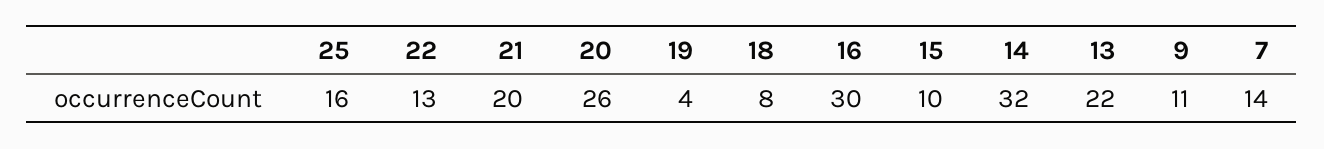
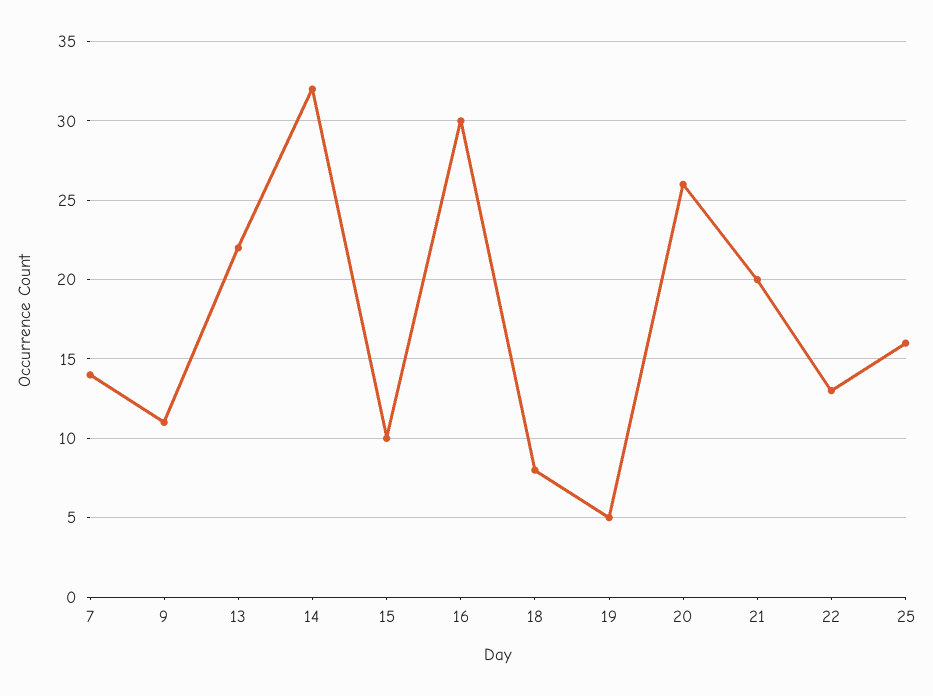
  {
    "25": 16,
    "22": 13,
    "21": 20,
    "20": 26,
-   "19": 4,
+   "19": 5,
    "18": 8,
    "16": 30,
    "15": 10,
    "14": 32,
    "13": 22,
    "9": 11,
    "7": 14
  }

